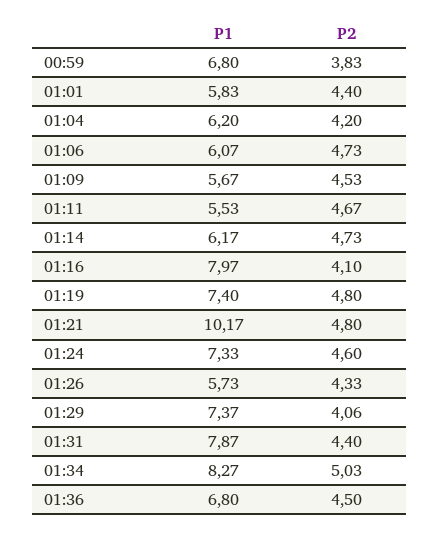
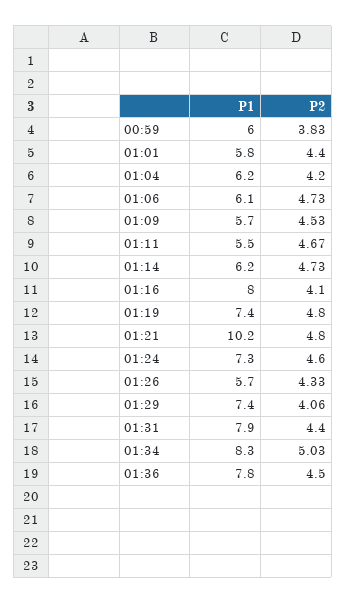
  {
    "P1": {
-     "00:59": 6.8,
+     "00:59": 6,
      "01:01": 5.83,
      "01:04": 6.2,
      "01:06": 6.07,
      "01:09": 5.67,
      "01:11": 5.53,
      "01:14": 6.17,
      "01:16": 7.97,
      "01:19": 7.4,
      "01:21": 10.17,
      "01:24": 7.33,
      "01:26": 5.73,
      "01:29": 7.37,
      "01:31": 7.87,
      "01:34": 8.27,
-     "01:36": 6.8
+     "01:36": 7.8
    },
    "P2": {
      "00:59": 3.83,
      "01:01": 4.4,
      "01:04": 4.2,
      "01:06": 4.73,
      "01:09": 4.53,
      "01:11": 4.67,
      "01:14": 4.73,
      "01:16": 4.1,
      "01:19": 4.8,
      "01:21": 4.8,
      "01:24": 4.6,
      "01:26": 4.33,
      "01:29": 4.06,
      "01:31": 4.4,
      "01:34": 5.03,
      "01:36": 4.5
    }
  }

